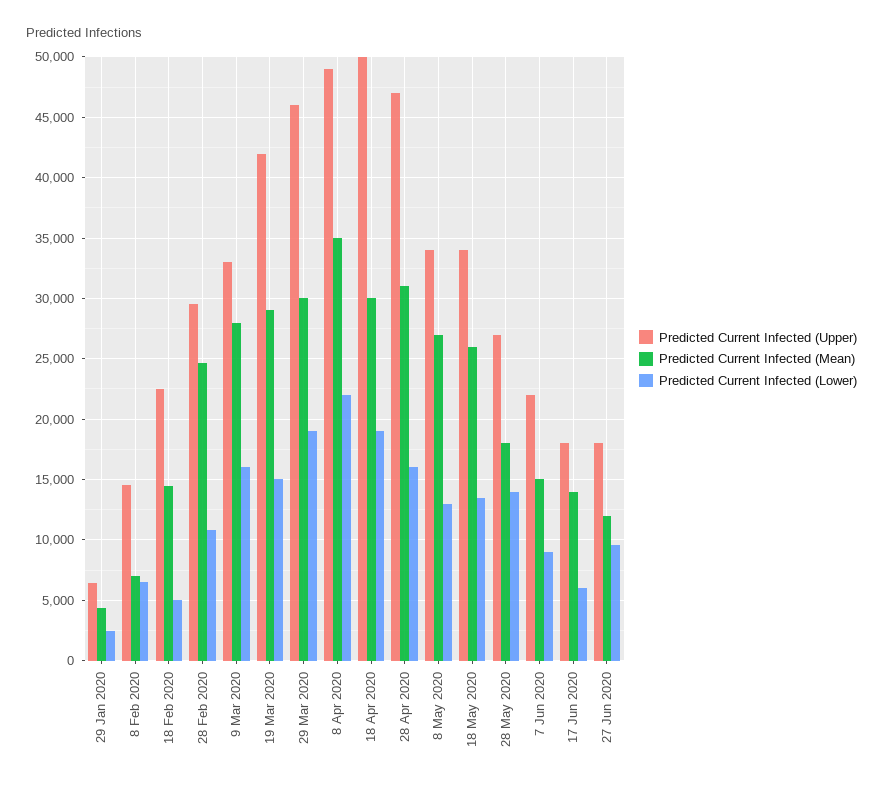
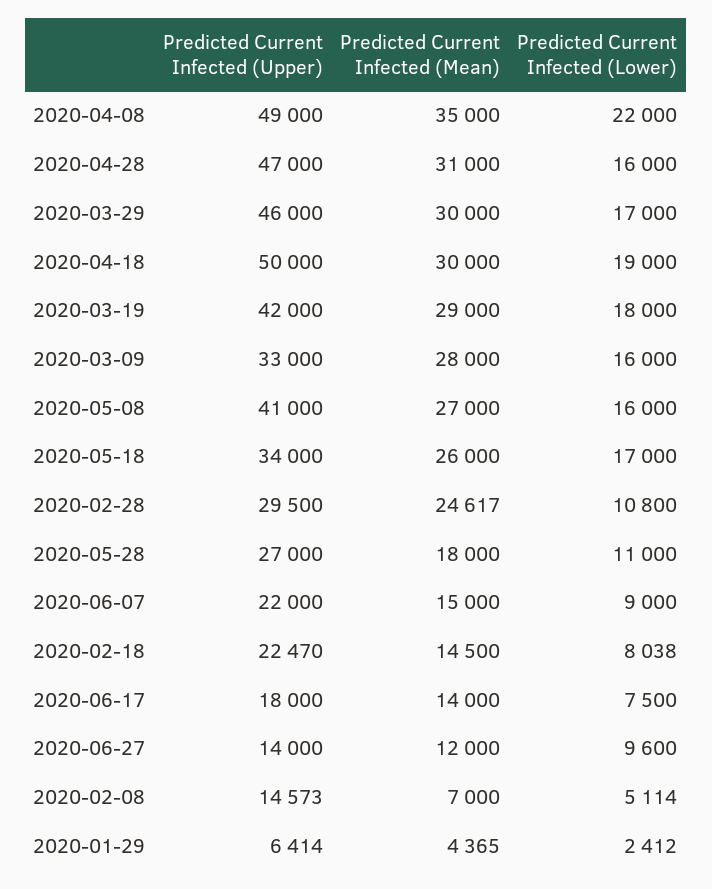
  {
    "Predicted Current Infected (Upper)": {
      "29 Jan 2020": 6414,
      "8 Feb 2020": 14573,
      "18 Feb 2020": 22470,
      "28 Feb 2020": 29500,
      "9 Mar 2020": 33000,
      "19 Mar 2020": 42000,
      "29 Mar 2020": 46000,
      "8 Apr 2020": 49000,
      "18 Apr 2020": 50000,
      "28 Apr 2020": 47000,
-     "8 May 2020": 34000,
+     "8 May 2020": 41000,
      "18 May 2020": 34000,
      "28 May 2020": 27000,
      "7 Jun 2020": 22000,
      "17 Jun 2020": 18000,
-     "27 Jun 2020": 18000
+     "27 Jun 2020": 14000
    },
    "Predicted Current Infected (Mean)": {
      "29 Jan 2020": 4365,
      "8 Feb 2020": 7000,
      "18 Feb 2020": 14500,
      "28 Feb 2020": 24617,
      "9 Mar 2020": 28000,
      "19 Mar 2020": 29000,
      "29 Mar 2020": 30000,
      "8 Apr 2020": 35000,
      "18 Apr 2020": 30000,
      "28 Apr 2020": 31000,
      "8 May 2020": 27000,
      "18 May 2020": 26000,
      "28 May 2020": 18000,
      "7 Jun 2020": 15000,
      "17 Jun 2020": 14000,
      "27 Jun 2020": 12000
    },
    "Predicted Current Infected (Lower)": {
      "29 Jan 2020": 2412,
-     "8 Feb 2020": 6500,
+     "8 Feb 2020": 5114,
-     "18 Feb 2020": 5000,
+     "18 Feb 2020": 8038,
      "28 Feb 2020": 10800,
      "9 Mar 2020": 16000,
-     "19 Mar 2020": 15000,
+     "19 Mar 2020": 18000,
-     "29 Mar 2020": 19000,
+     "29 Mar 2020": 17000,
      "8 Apr 2020": 22000,
      "18 Apr 2020": 19000,
      "28 Apr 2020": 16000,
-     "8 May 2020": 13000,
+     "8 May 2020": 16000,
-     "18 May 2020": 13500,
+     "18 May 2020": 17000,
-     "28 May 2020": 14000,
+     "28 May 2020": 11000,
      "7 Jun 2020": 9000,
-     "17 Jun 2020": 6000,
+     "17 Jun 2020": 7500,
      "27 Jun 2020": 9600
    }
  }

